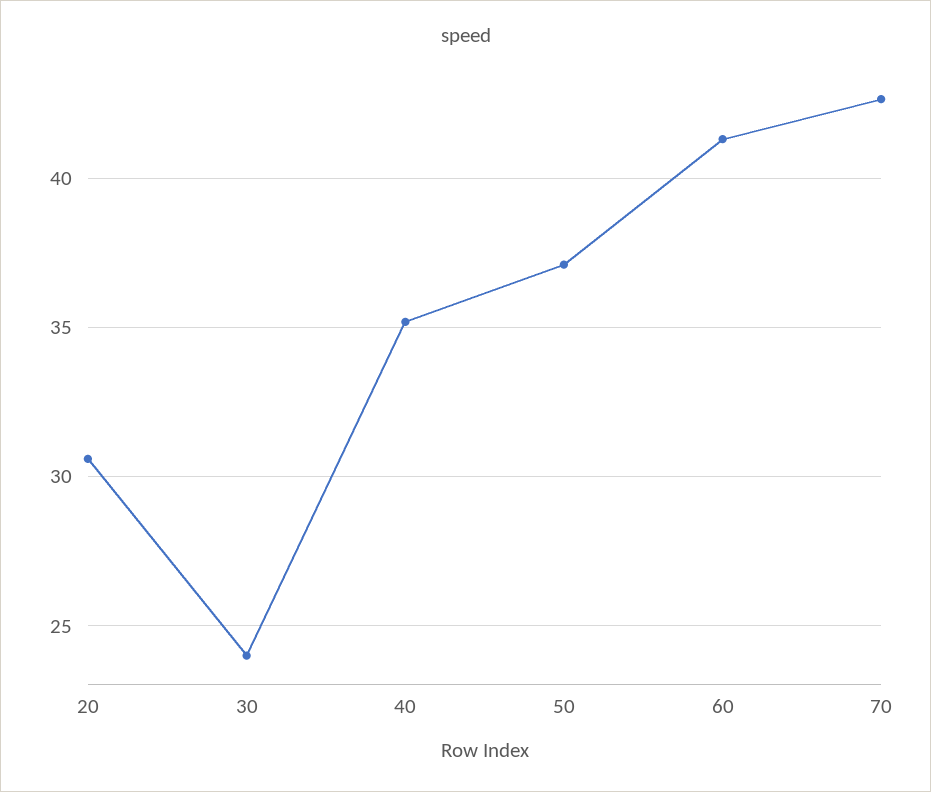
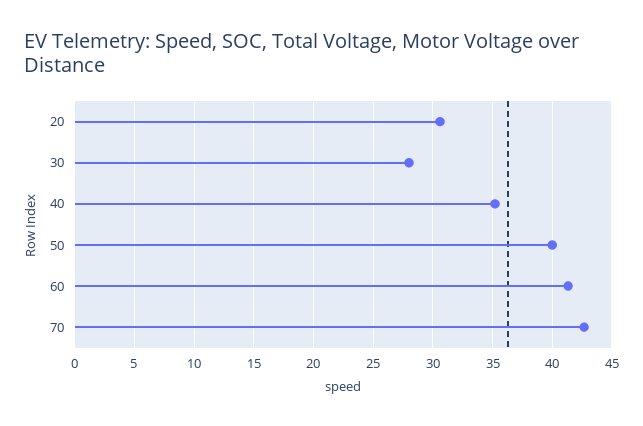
  {
    "20": 30.5,
-   "30": 24,
+   "30": 28,
    "40": 35,
-   "50": 37,
+   "50": 40,
    "60": 41.5,
    "70": 42.5
  }

